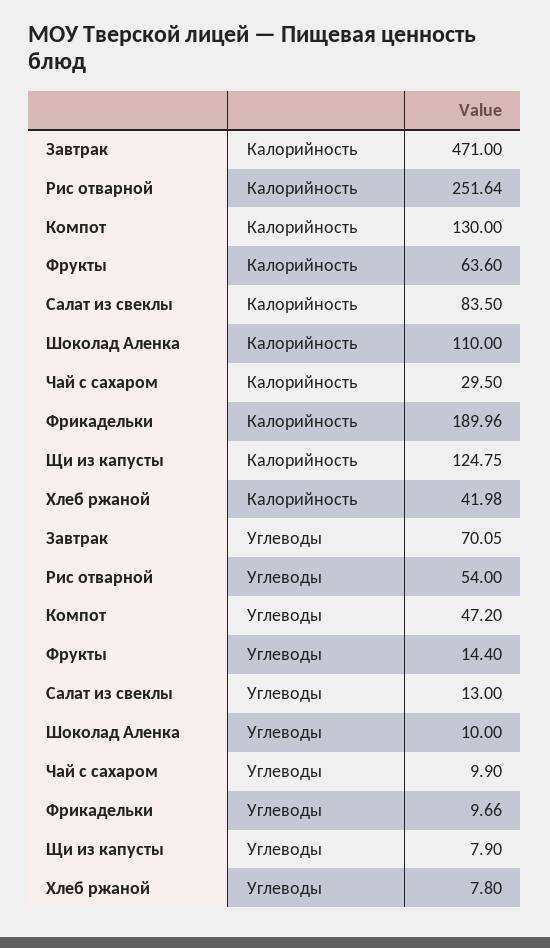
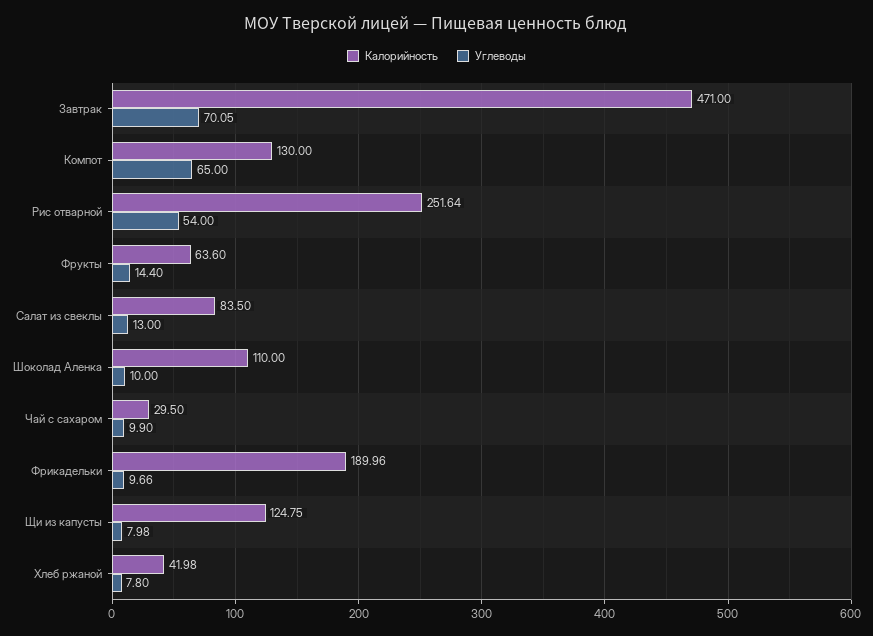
  {
    "Калорийность": {
      "Завтрак": 471,
      "Рис отварной": 251.64,
      "Компот": 130,
      "Фрукты": 63.6,
      "Салат из свеклы": 83.5,
      "Шоколад Аленка": 110,
      "Чай с сахаром": 29.5,
      "Фрикадельки": 189.96,
      "Щи из капусты": 124.75,
      "Хлеб ржаной": 41.98
    },
    "Углеводы": {
      "Завтрак": 70.05,
      "Рис отварной": 54,
-     "Компот": 47.2,
+     "Компот": 65,
      "Фрукты": 14.4,
      "Салат из свеклы": 13,
      "Шоколад Аленка": 10,
      "Чай с сахаром": 9.9,
      "Фрикадельки": 9.66,
-     "Щи из капусты": 7.9,
+     "Щи из капусты": 7.98,
      "Хлеб ржаной": 7.8
    }
  }

